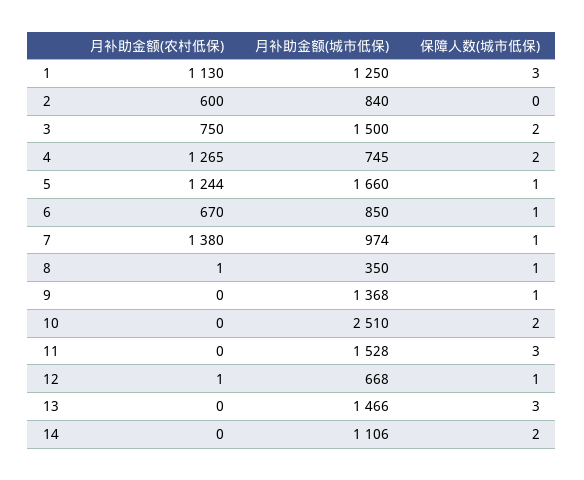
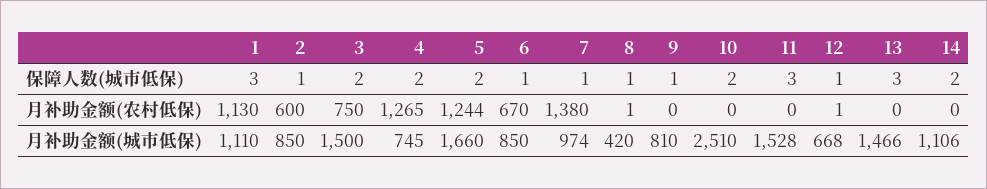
  {
    "月补助金额(农村低保)": {
      "1": 1130,
      "2": 600,
      "3": 750,
      "4": 1265,
      "5": 1244,
      "6": 670,
      "7": 1380,
      "8": 1,
      "9": 0,
      "10": 0,
      "11": 0,
      "12": 1,
      "13": 0,
      "14": 0
    },
    "月补助金额(城市低保)": {
-     "1": 1250,
+     "1": 1110,
-     "2": 840,
+     "2": 850,
      "3": 1500,
      "4": 745,
      "5": 1660,
      "6": 850,
      "7": 974,
-     "8": 350,
+     "8": 420,
-     "9": 1368,
+     "9": 810,
      "10": 2510,
      "11": 1528,
      "12": 668,
      "13": 1466,
      "14": 1106
    },
    "保障人数(城市低保)": {
      "1": 3,
-     "2": 0,
+     "2": 1,
      "3": 2,
      "4": 2,
-     "5": 1,
+     "5": 2,
      "6": 1,
      "7": 1,
      "8": 1,
      "9": 1,
      "10": 2,
      "11": 3,
      "12": 1,
      "13": 3,
      "14": 2
    }
  }

